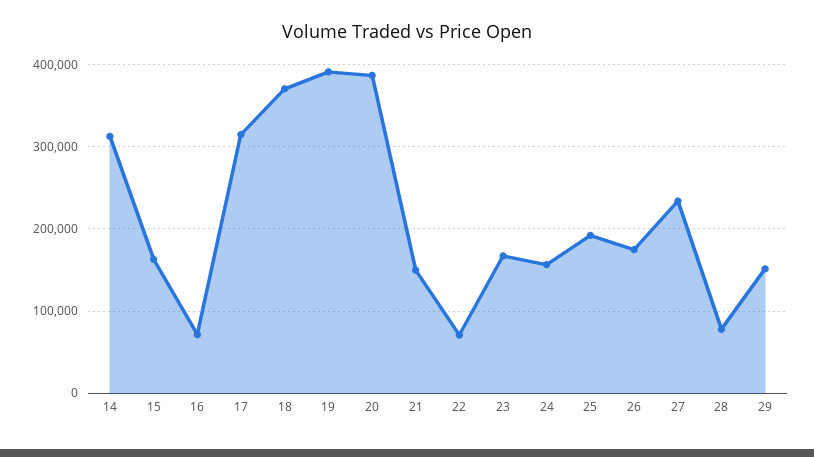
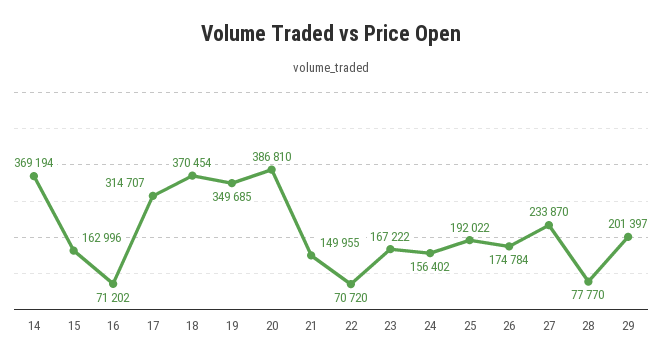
  {
-   "14": 310000,
+   "14": 369194,
    "15": 162996,
    "16": 71202,
    "17": 314707,
    "18": 370454,
-   "19": 390000,
+   "19": 349685,
    "20": 386810,
    "21": 149955,
    "22": 70720,
    "23": 167222,
    "24": 156402,
    "25": 192022,
    "26": 174784,
    "27": 233870,
    "28": 77770,
-   "29": 150000
+   "29": 201397
  }

